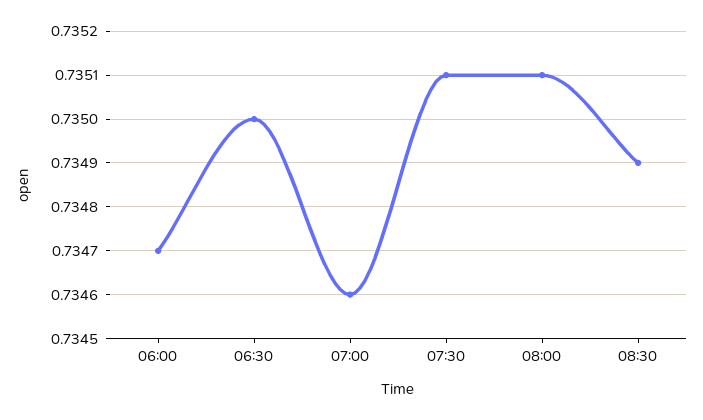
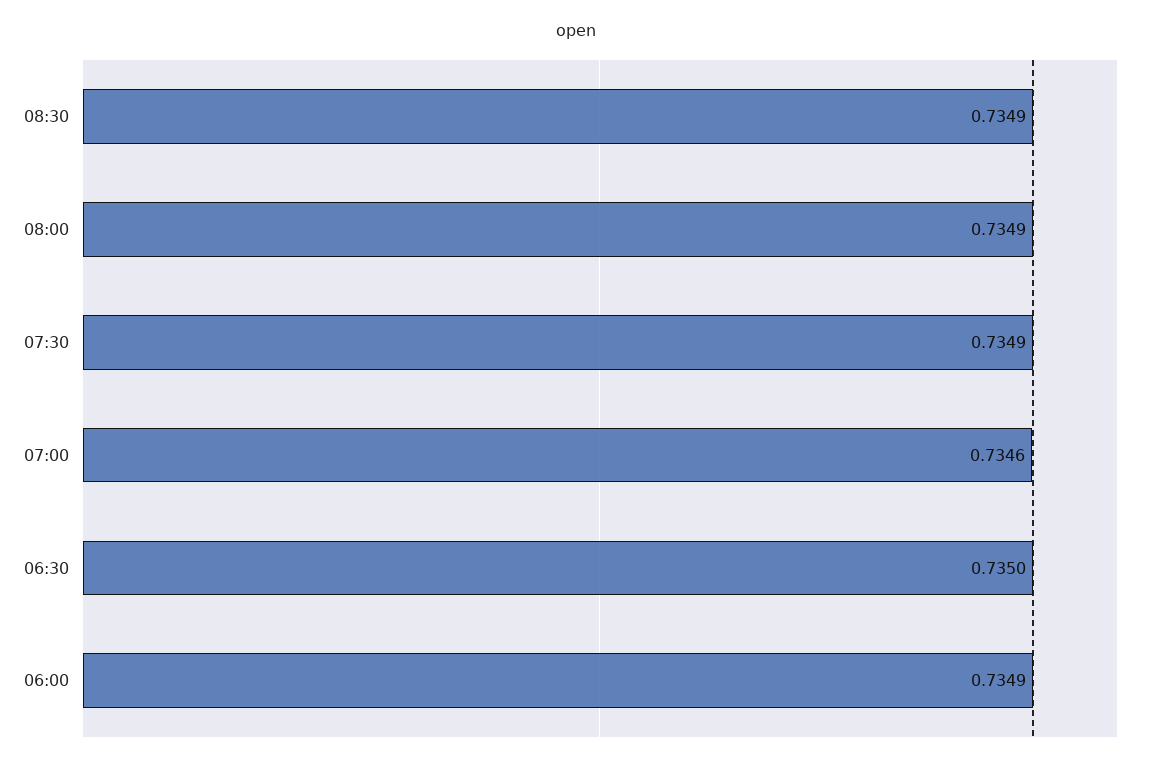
  {
-   "06:00": 0.7347,
+   "06:00": 0.7349,
    "06:30": 0.735,
    "07:00": 0.7346,
-   "07:30": 0.7351,
+   "07:30": 0.7349,
-   "08:00": 0.7351,
+   "08:00": 0.7349,
    "08:30": 0.7349
  }

